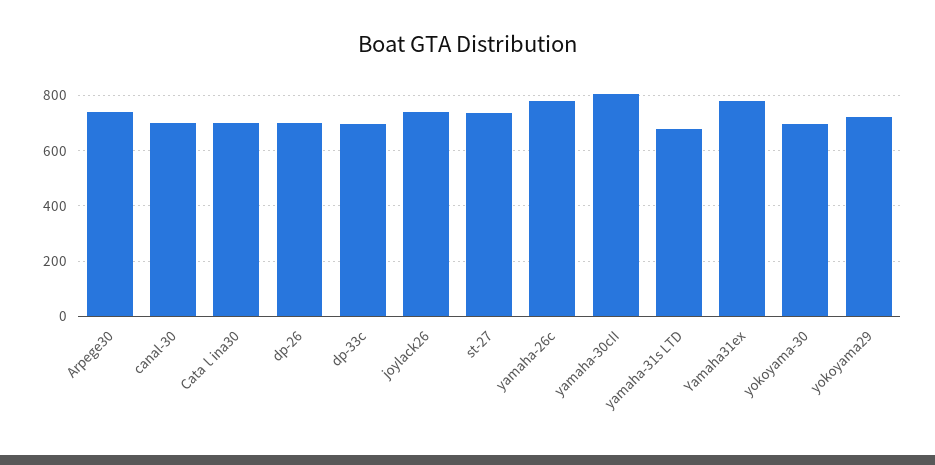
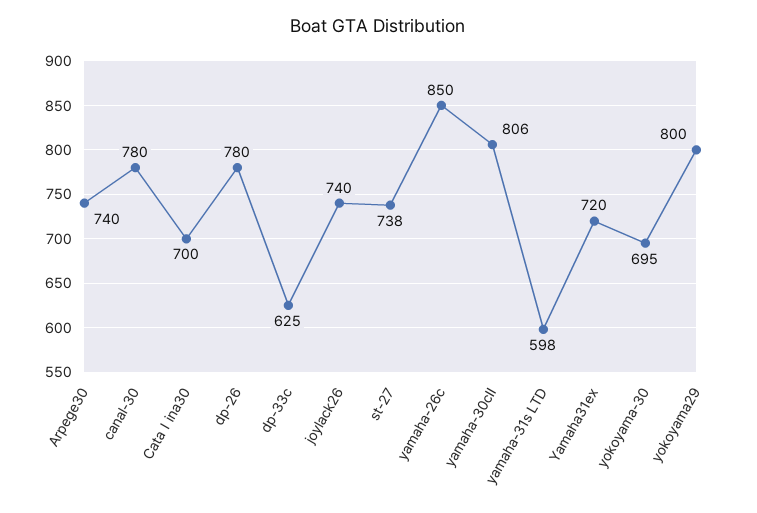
  {
    "Arpege30": 740,
-   "canal-30": 700,
+   "canal-30": 780,
    "Cataｌina30": 700,
-   "dp-26": 700,
+   "dp-26": 780,
-   "dp-33c": 700,
+   "dp-33c": 625,
    "joylack26": 740,
    "st-27": 738,
-   "yamaha-26c": 775,
+   "yamaha-26c": 850,
    "yamaha-30cII": 806,
-   "yamaha-31s LTD": 675,
+   "yamaha-31s LTD": 598,
-   "Yamaha31ex": 775,
+   "Yamaha31ex": 720,
    "yokoyama-30": 695,
-   "yokoyama29": 725
+   "yokoyama29": 800
  }

